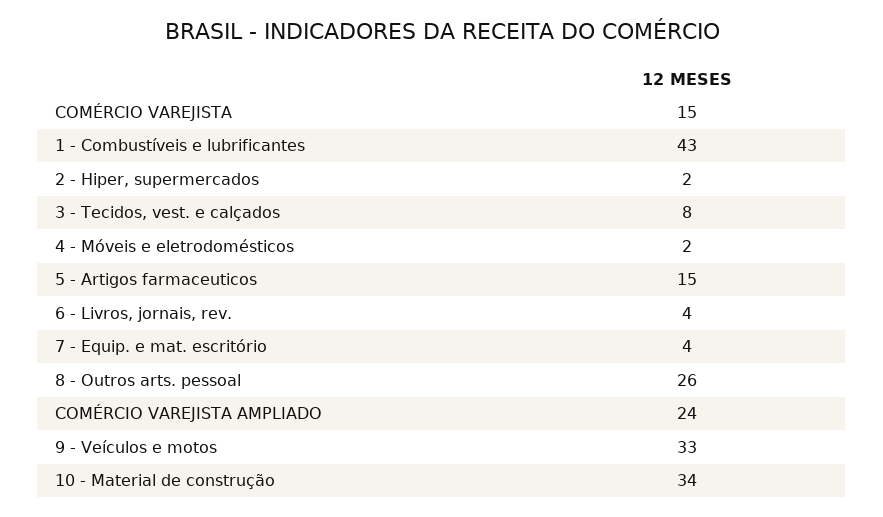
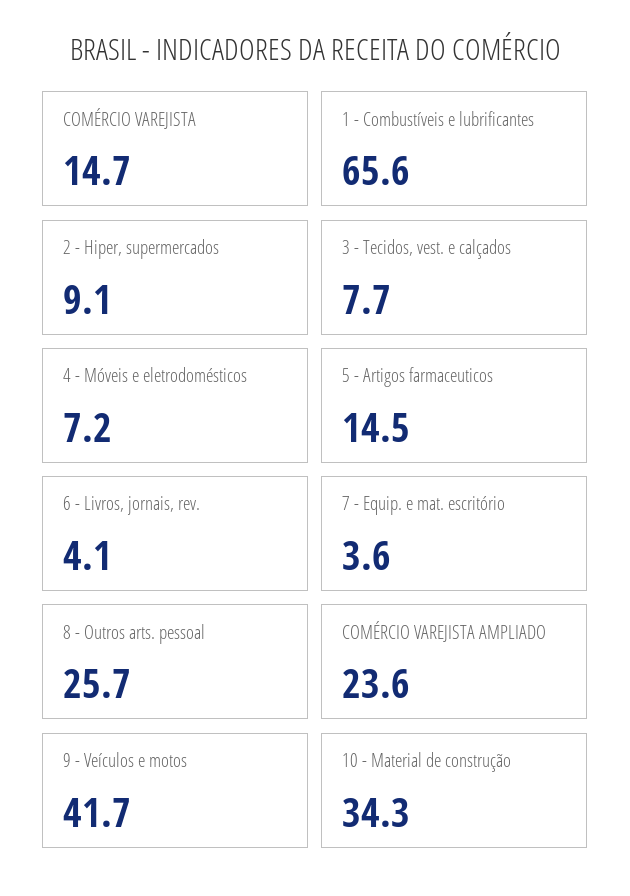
  {
    "COMÉRCIO VAREJISTA": 14.7,
-   "1 - Combustíveis e lubrificantes": 43,
+   "1 - Combustíveis e lubrificantes": 65.6,
-   "2 - Hiper, supermercados": 2,
+   "2 - Hiper, supermercados": 9.1,
    "3 - Tecidos, vest. e calçados": 7.7,
-   "4 - Móveis e eletrodomésticos": 2,
+   "4 - Móveis e eletrodomésticos": 7.2,
    "5 - Artigos farmaceuticos": 14.5,
    "6 - Livros, jornais, rev.": 4.1,
    "7 - Equip. e mat. escritório": 3.6,
    "8 - Outros arts. pessoal": 25.7,
    "COMÉRCIO VAREJISTA AMPLIADO": 23.6,
-   "9 - Veículos e motos": 33,
+   "9 - Veículos e motos": 41.7,
    "10 - Material de construção": 34.3
  }

